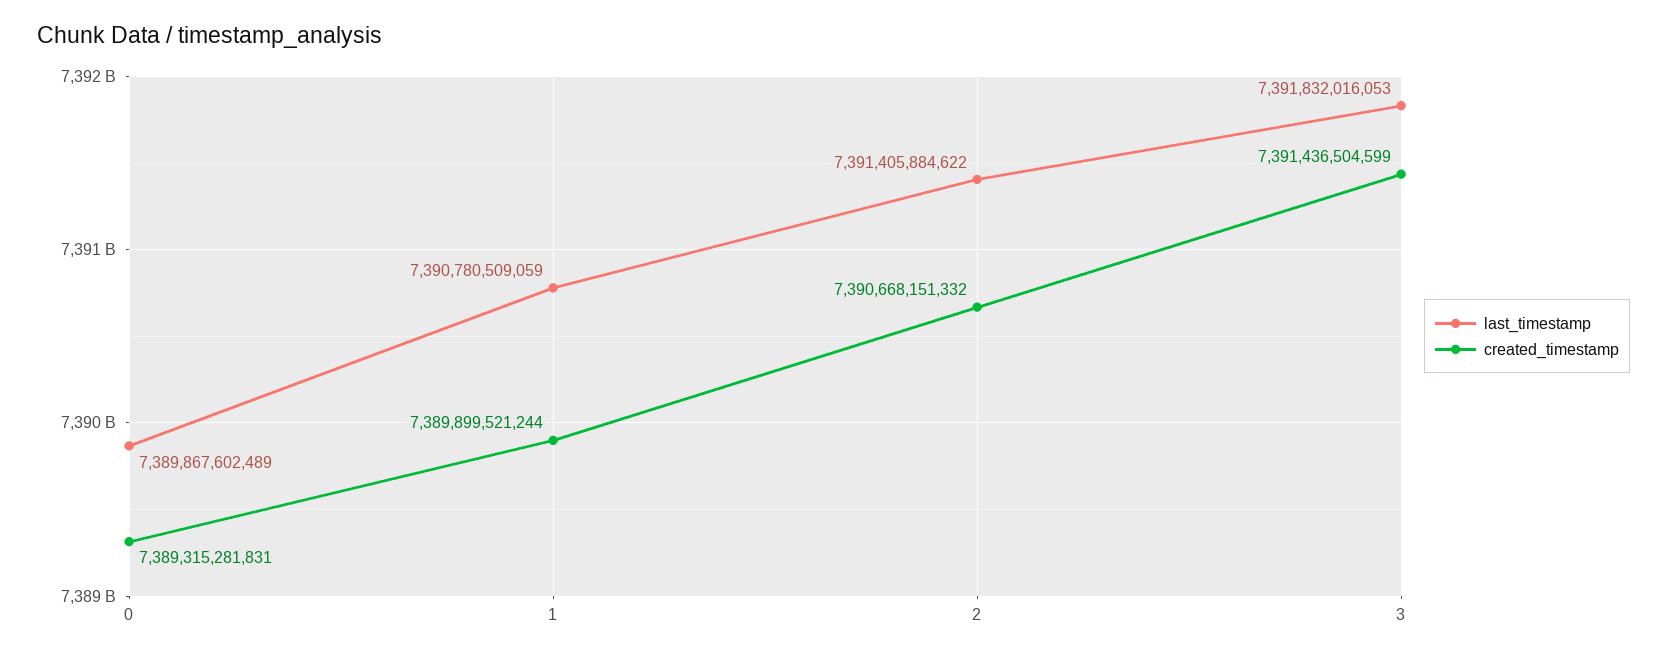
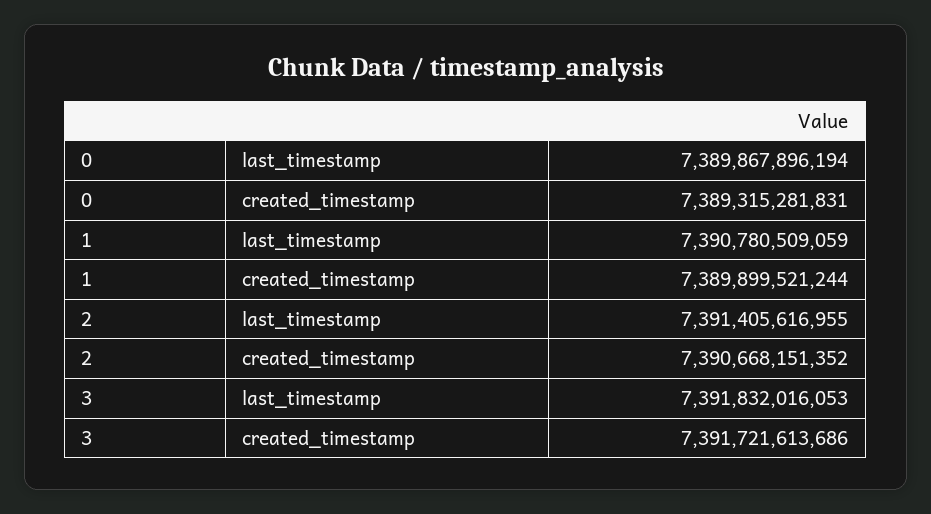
  {
    "last_timestamp": {
-     "0": 7389867602489,
+     "0": 7389867896194,
      "1": 7390780509059,
-     "2": 7391405884622,
+     "2": 7391405616955,
      "3": 7391832016053
    },
    "created_timestamp": {
      "0": 7389315281831,
      "1": 7389899521244,
-     "2": 7390668151332,
+     "2": 7390668151352,
-     "3": 7391436504599
+     "3": 7391721613686
    }
  }

